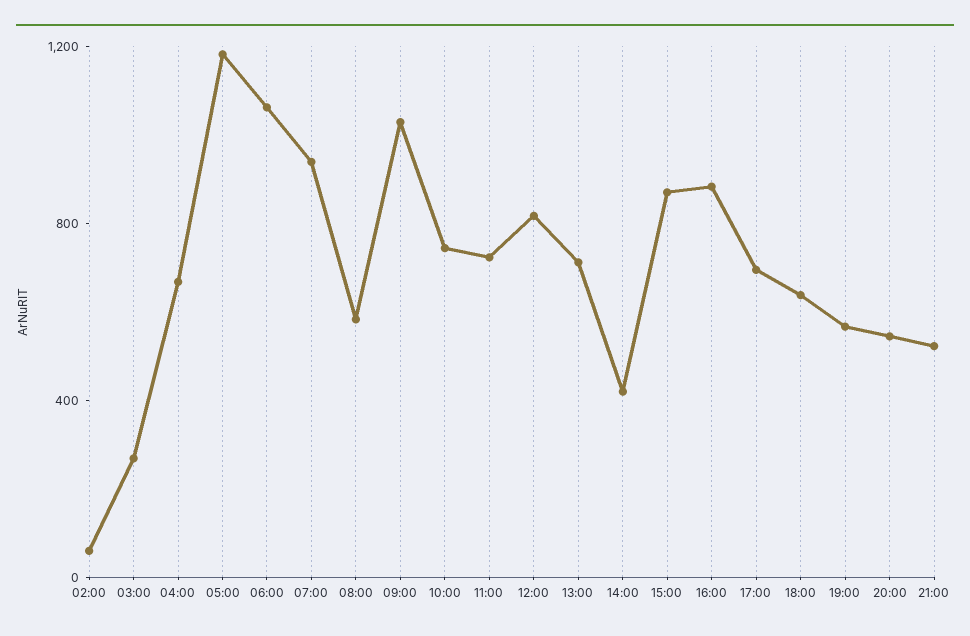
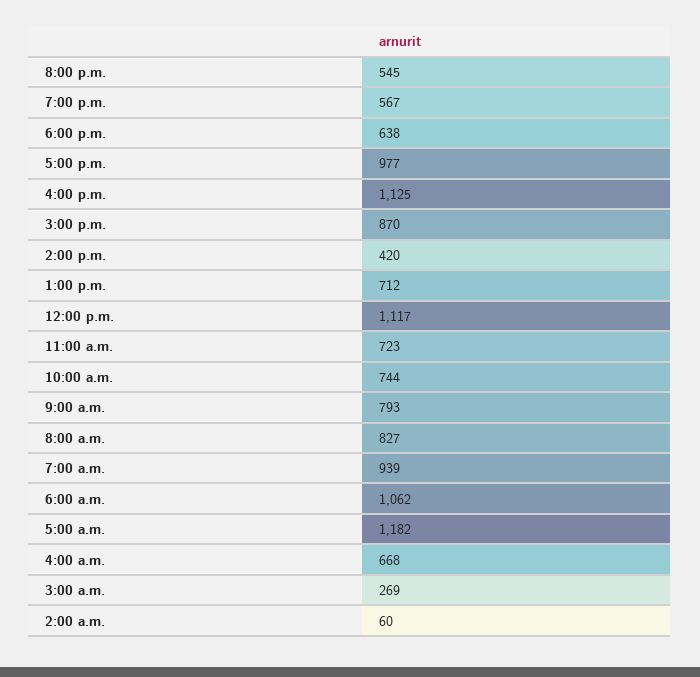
  {
    "02:00": 60,
    "03:00": 269,
    "04:00": 668,
    "05:00": 1182,
    "06:00": 1062,
    "07:00": 939,
-   "08:00": 600,
+   "08:00": 827,
-   "09:00": 1000,
+   "09:00": 793,
    "10:00": 744,
    "11:00": 723,
-   "12:00": 800,
+   "12:00": 1117,
    "13:00": 712,
    "14:00": 420,
    "15:00": 870,
-   "16:00": 900,
+   "16:00": 1125,
-   "17:00": 700,
+   "17:00": 977,
    "18:00": 638,
    "19:00": 567,
-   "20:00": 545,
+   "20:00": 545
-   "21:00": 500
  }

